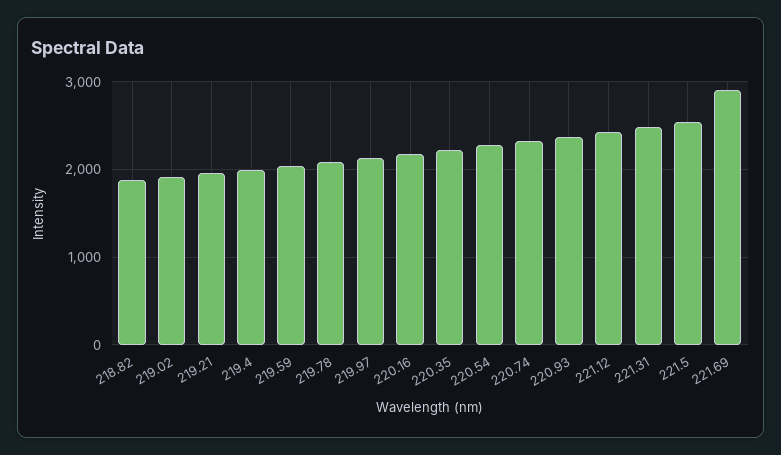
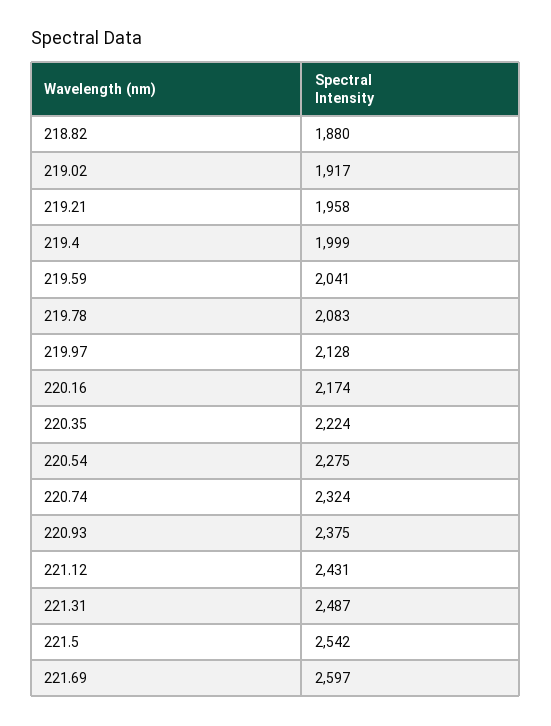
  {
    "218.82": 1880,
    "219.02": 1917,
    "219.21": 1958,
    "219.4": 1999,
    "219.59": 2041,
    "219.78": 2083,
    "219.97": 2128,
    "220.16": 2174,
    "220.35": 2224,
    "220.54": 2275,
    "220.74": 2324,
    "220.93": 2375,
    "221.12": 2431,
    "221.31": 2487,
    "221.5": 2542,
-   "221.69": 2900
+   "221.69": 2597
  }

